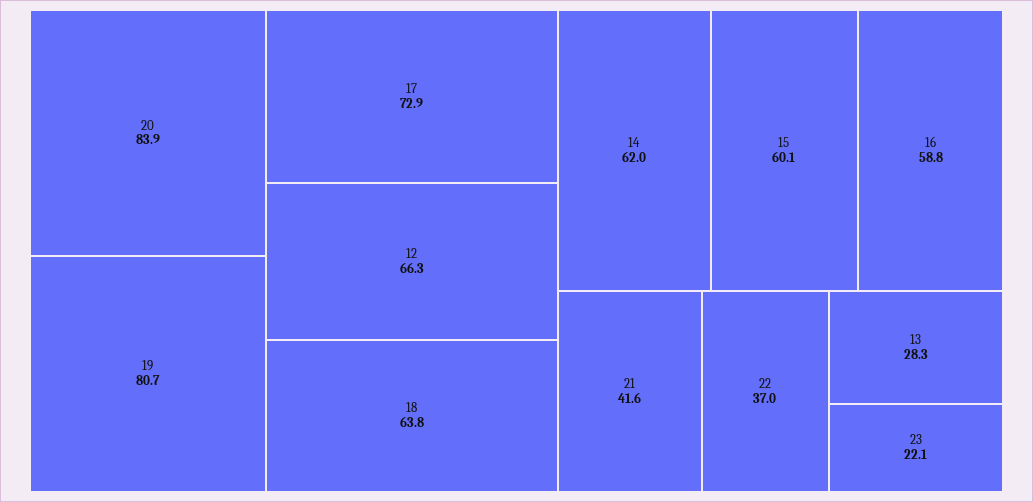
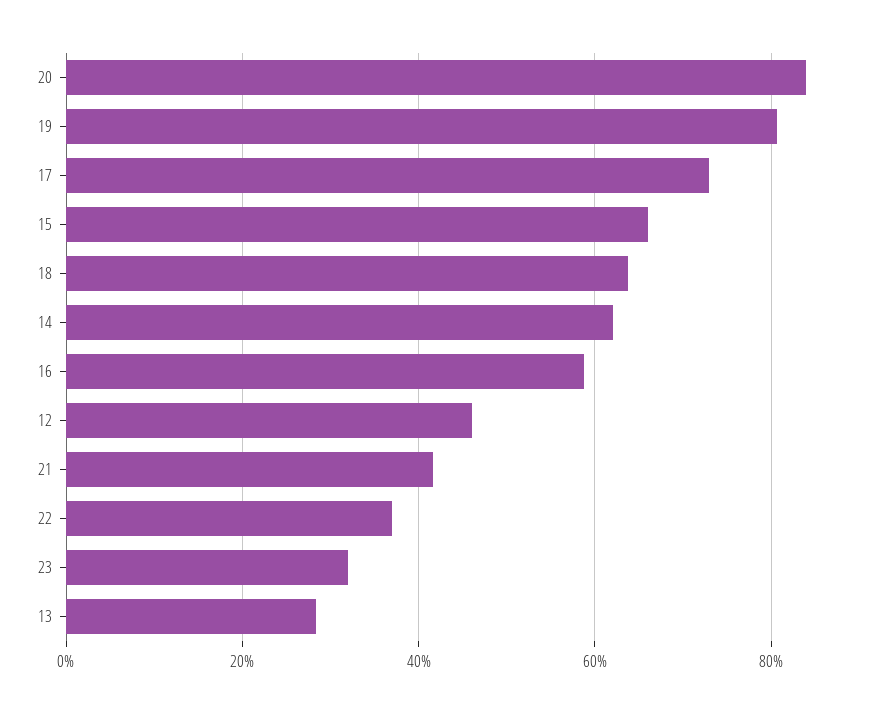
  {
    "20": 83.9,
    "19": 80.7,
    "17": 72.9,
-   "12": 66.3,
+   "12": 46,
    "18": 63.8,
    "14": 62,
-   "15": 60.1,
+   "15": 66,
    "16": 58.8,
    "21": 41.6,
    "22": 37,
    "13": 28.3,
-   "23": 22.1
+   "23": 32
  }

